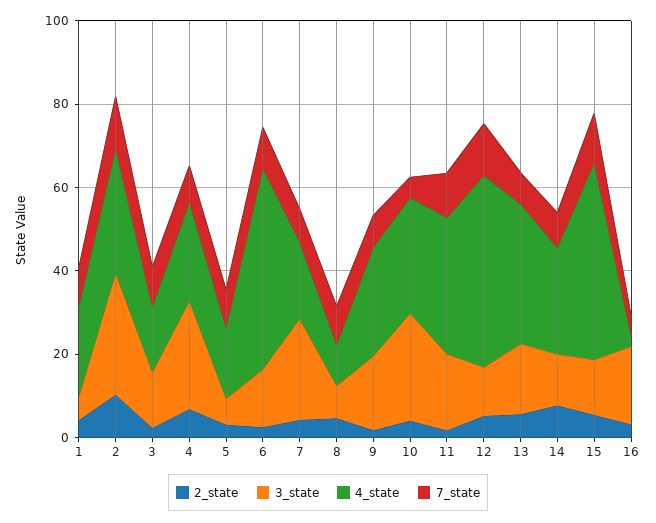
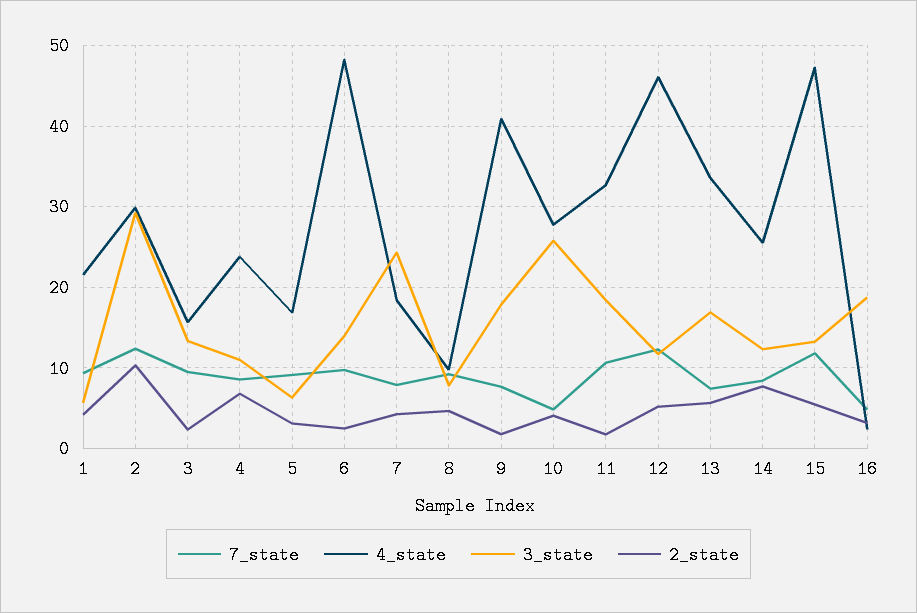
  {
    "2_state": {
      "1": 4,
      "2": 10,
      "3": 2,
      "4": 7,
      "5": 3,
      "6": 2,
      "7": 4,
      "8": 5,
      "9": 2,
      "10": 4,
      "11": 2,
      "12": 5,
      "13": 6,
      "14": 8,
      "15": 5,
      "16": 3
    },
    "3_state": {
      "1": 6,
      "2": 29,
      "3": 13,
-     "4": 25,
+     "4": 11,
      "5": 6,
      "6": 14,
      "7": 24,
      "8": 8,
      "9": 18,
      "10": 26,
      "11": 18,
      "12": 12,
      "13": 17,
      "14": 12,
      "15": 13,
      "16": 19
    },
    "4_state": {
      "1": 22,
      "2": 30,
      "3": 16,
      "4": 24,
      "5": 17,
      "6": 48,
      "7": 18,
      "8": 10,
-     "9": 25,
+     "9": 41,
      "10": 28,
      "11": 33,
      "12": 46,
      "13": 34,
      "14": 26,
      "15": 47,
      "16": 2
    },
    "7_state": {
      "1": 9,
      "2": 12,
      "3": 10,
      "4": 9,
      "5": 9,
      "6": 10,
      "7": 8,
      "8": 9,
      "9": 8,
      "10": 5,
      "11": 11,
      "12": 12,
      "13": 7,
      "14": 8,
      "15": 12,
      "16": 5
    }
  }

